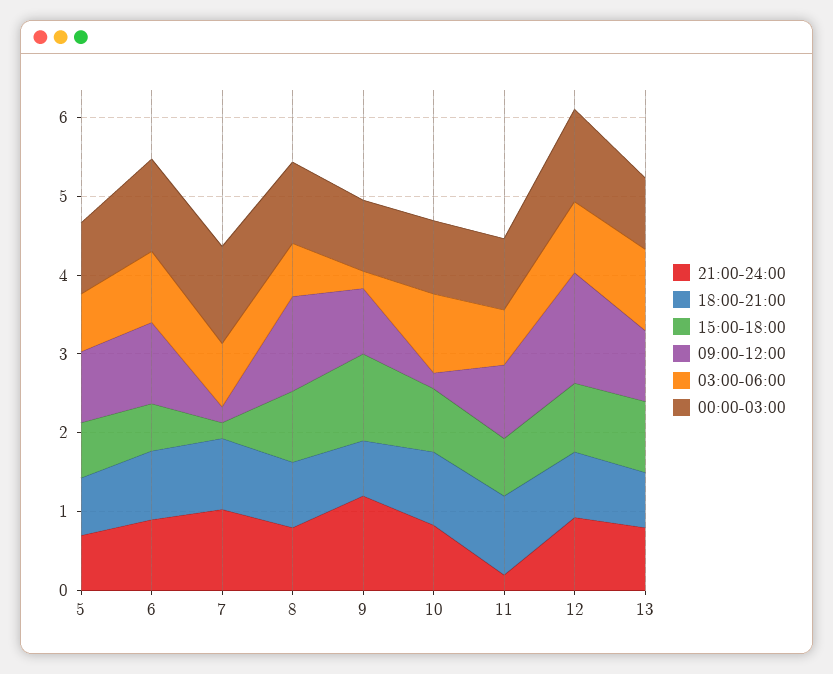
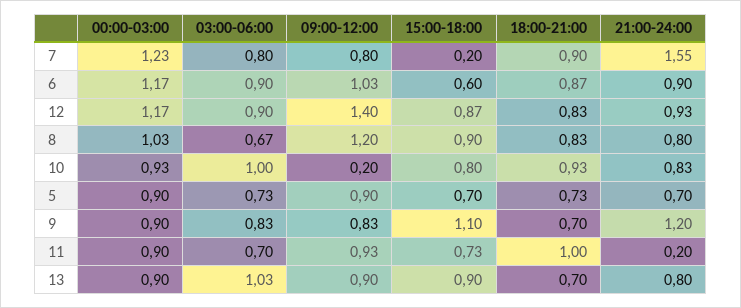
  {
    "21:00-24:00": {
      "5": 0.7,
      "6": 0.9,
-     "7": 1,
+     "7": 1.55,
      "8": 0.8,
      "9": 1.2,
      "10": 0.83,
      "11": 0.2,
      "12": 0.93,
      "13": 0.8
    },
    "18:00-21:00": {
      "5": 0.73,
      "6": 0.87,
      "7": 0.9,
      "8": 0.83,
      "9": 0.7,
      "10": 0.93,
      "11": 1,
      "12": 0.83,
      "13": 0.7
    },
    "15:00-18:00": {
      "5": 0.7,
      "6": 0.6,
      "7": 0.2,
      "8": 0.9,
      "9": 1.1,
      "10": 0.8,
      "11": 0.73,
      "12": 0.87,
      "13": 0.9
    },
    "09:00-12:00": {
      "5": 0.9,
      "6": 1.03,
-     "7": 0.2,
+     "7": 0.8,
      "8": 1.2,
      "9": 0.83,
      "10": 0.2,
      "11": 0.93,
      "12": 1.4,
      "13": 0.9
    },
    "03:00-06:00": {
      "5": 0.73,
      "6": 0.9,
      "7": 0.8,
      "8": 0.67,
-     "9": 0.2,
+     "9": 0.83,
      "10": 1,
      "11": 0.7,
      "12": 0.9,
      "13": 1.03
    },
    "00:00-03:00": {
      "5": 0.9,
      "6": 1.17,
      "7": 1.23,
      "8": 1.03,
      "9": 0.9,
      "10": 0.93,
      "11": 0.9,
      "12": 1.17,
      "13": 0.9
    }
  }

